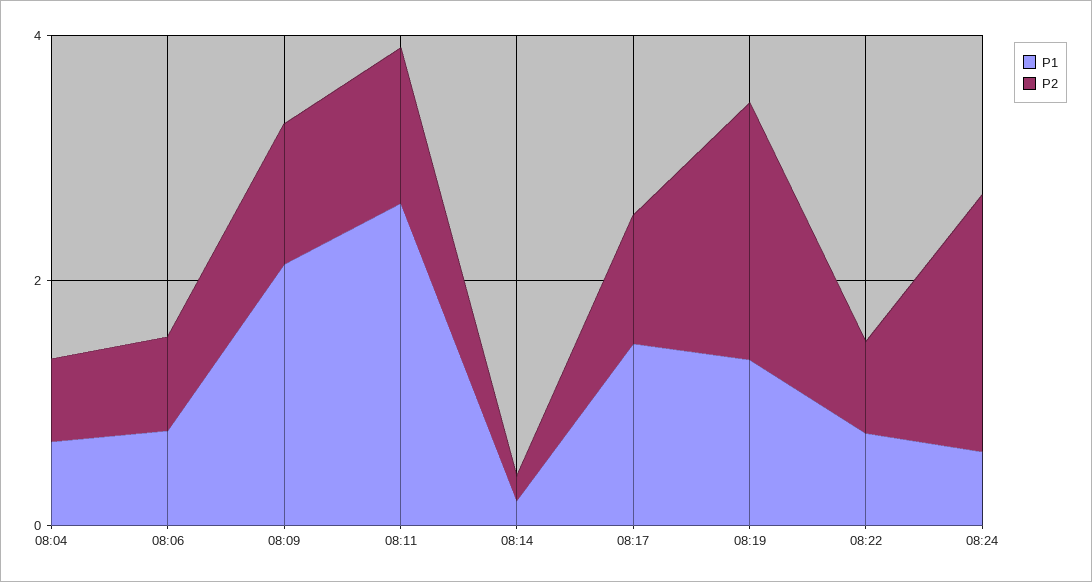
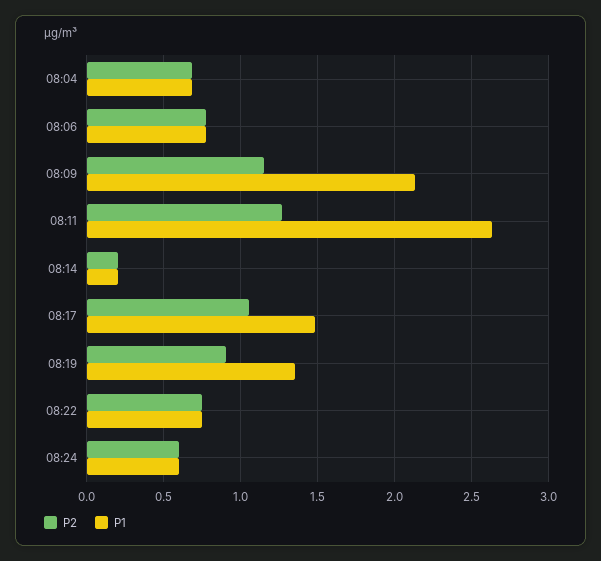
  {
    "P1": {
      "08:04": 0.7,
      "08:06": 0.75,
      "08:09": 2.15,
      "08:11": 2.65,
      "08:14": 0.2,
      "08:17": 1.5,
      "08:19": 1.35,
      "08:22": 0.75,
      "08:24": 0.6
    },
    "P2": {
      "08:04": 0.7,
      "08:06": 0.75,
      "08:09": 1.15,
      "08:11": 1.25,
      "08:14": 0.2,
      "08:17": 1.05,
-     "08:19": 2,
+     "08:19": 0.9,
      "08:22": 0.75,
-     "08:24": 2
+     "08:24": 0.6
    }
  }

